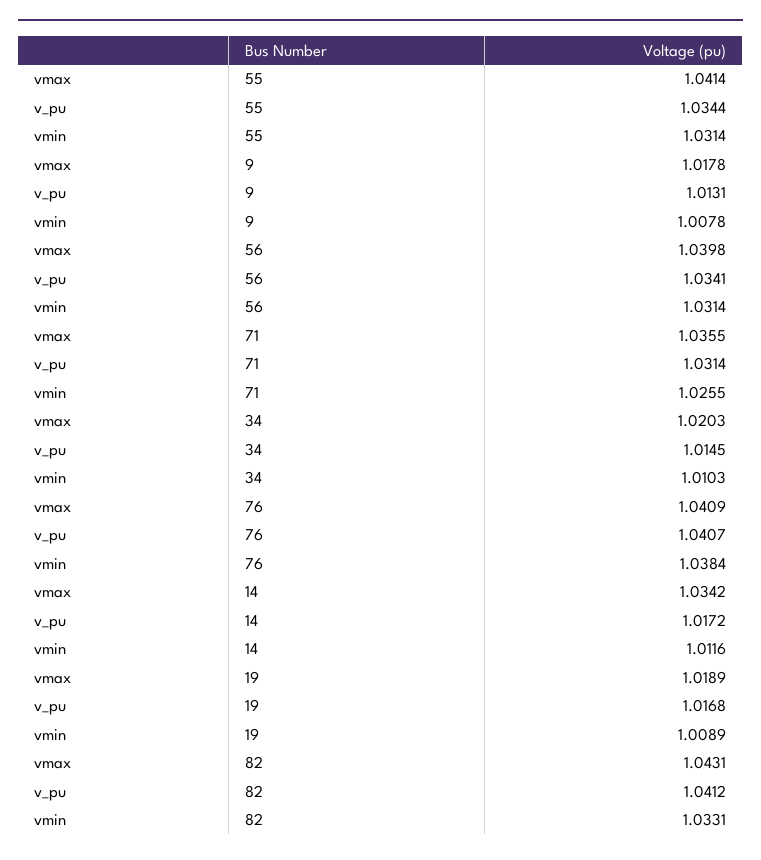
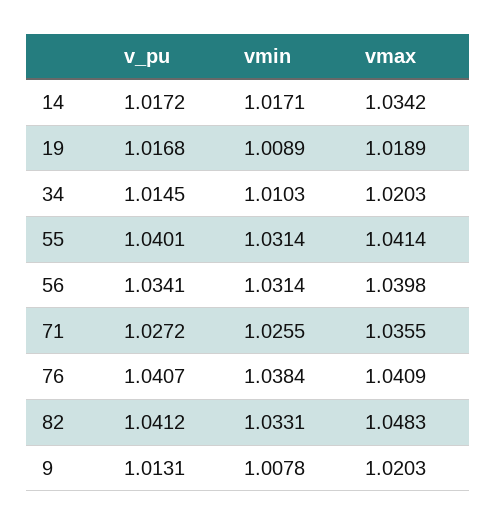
  {
    "vmax": {
      "55": 1.0414,
-     "9": 1.0178,
+     "9": 1.0203,
      "56": 1.0398,
      "71": 1.0355,
      "34": 1.0203,
      "76": 1.0409,
      "14": 1.0342,
      "19": 1.0189,
-     "82": 1.0431
+     "82": 1.0483
    },
    "v_pu": {
-     "55": 1.0344,
+     "55": 1.0401,
      "9": 1.0131,
      "56": 1.0341,
-     "71": 1.0314,
+     "71": 1.0272,
      "34": 1.0145,
      "76": 1.0407,
      "14": 1.0172,
      "19": 1.0168,
      "82": 1.0412
    },
    "vmin": {
      "55": 1.0314,
      "9": 1.0078,
      "56": 1.0314,
      "71": 1.0255,
      "34": 1.0103,
      "76": 1.0384,
-     "14": 1.0116,
+     "14": 1.0171,
      "19": 1.0089,
      "82": 1.0331
    }
  }

